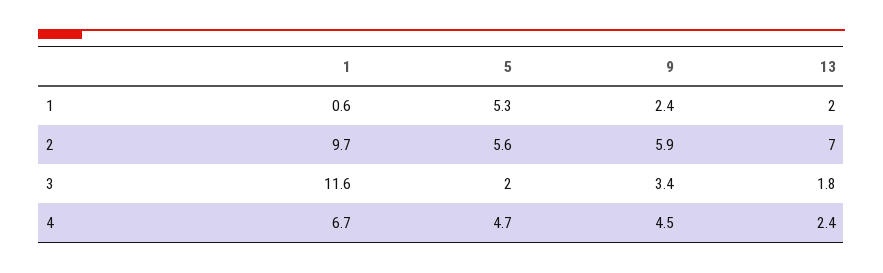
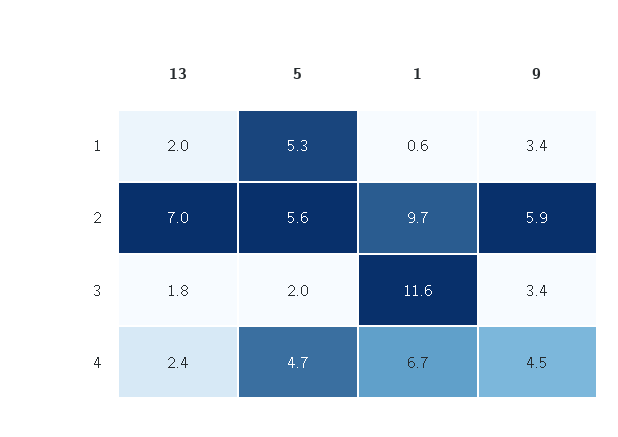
  {
    "1": {
      "1": 0.6,
      "2": 9.7,
      "3": 11.6,
      "4": 6.7
    },
    "5": {
      "1": 5.3,
      "2": 5.6,
      "3": 2,
      "4": 4.7
    },
    "9": {
-     "1": 2.4,
+     "1": 3.4,
      "2": 5.9,
      "3": 3.4,
      "4": 4.5
    },
    "13": {
      "1": 2,
      "2": 7,
      "3": 1.8,
      "4": 2.4
    }
  }

